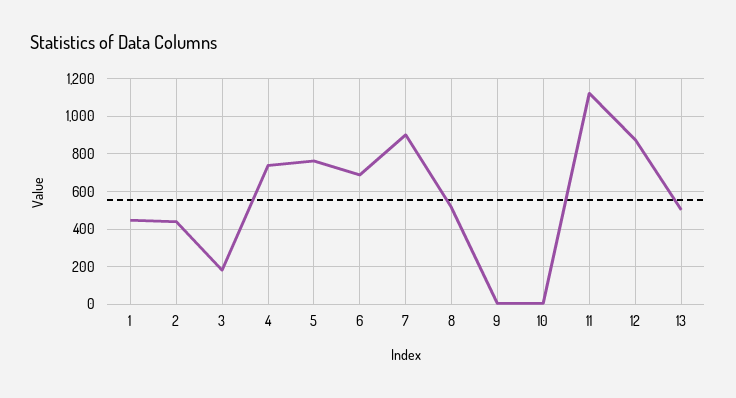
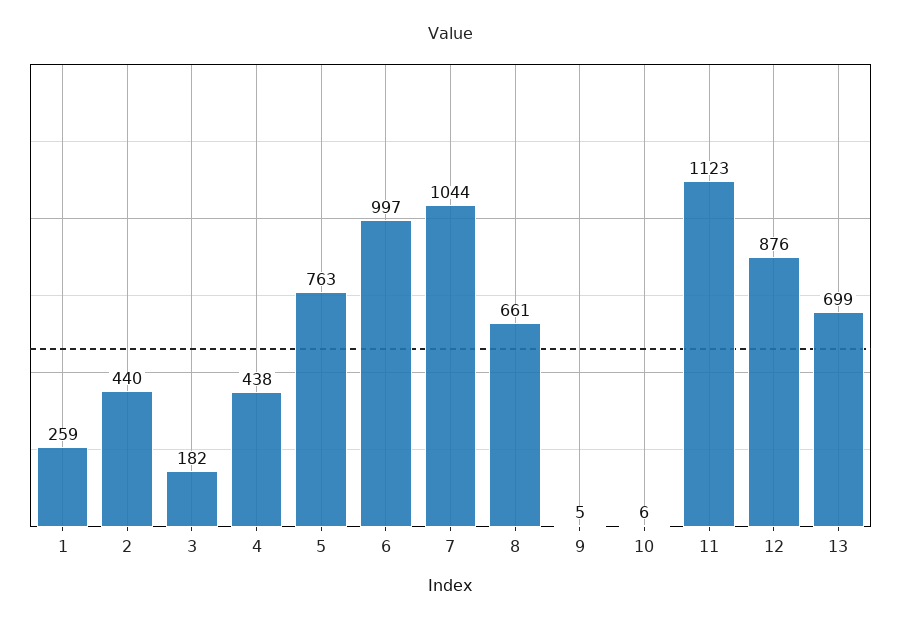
  {
-   "1": 450,
+   "1": 259,
    "2": 440,
    "3": 182,
-   "4": 750,
+   "4": 438,
    "5": 763,
-   "6": 700,
+   "6": 997,
-   "7": 900,
+   "7": 1044,
-   "8": 500,
+   "8": 661,
    "9": 5,
    "10": 6,
    "11": 1123,
    "12": 876,
-   "13": 500
+   "13": 699
  }

